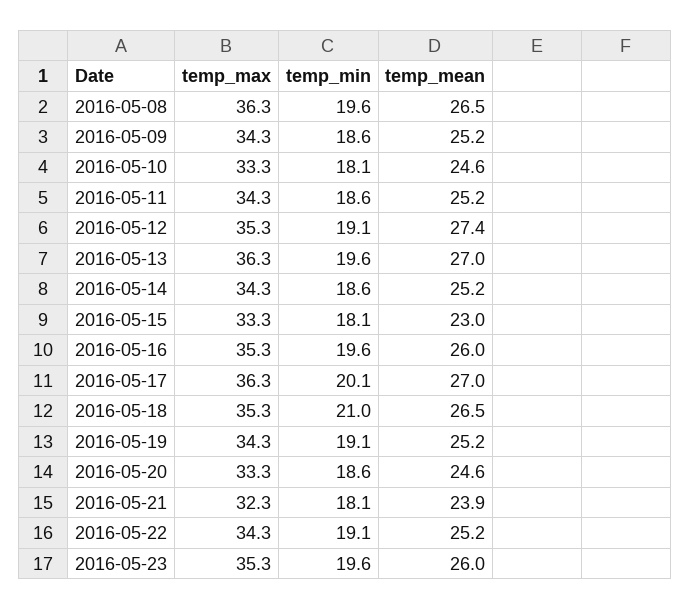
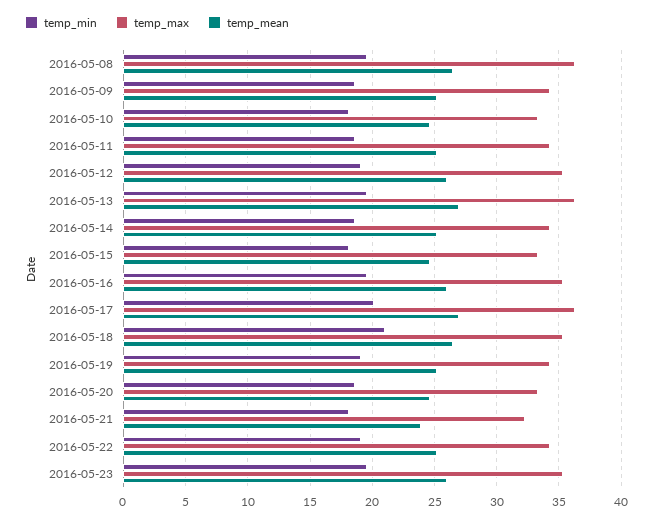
  {
    "temp_max": {
      "2016-05-08": 36.3,
      "2016-05-09": 34.3,
      "2016-05-10": 33.3,
      "2016-05-11": 34.3,
      "2016-05-12": 35.3,
      "2016-05-13": 36.3,
      "2016-05-14": 34.3,
      "2016-05-15": 33.3,
      "2016-05-16": 35.3,
      "2016-05-17": 36.3,
      "2016-05-18": 35.3,
      "2016-05-19": 34.3,
      "2016-05-20": 33.3,
      "2016-05-21": 32.3,
      "2016-05-22": 34.3,
      "2016-05-23": 35.3
    },
    "temp_min": {
      "2016-05-08": 19.6,
      "2016-05-09": 18.6,
      "2016-05-10": 18.1,
      "2016-05-11": 18.6,
      "2016-05-12": 19.1,
      "2016-05-13": 19.6,
      "2016-05-14": 18.6,
      "2016-05-15": 18.1,
      "2016-05-16": 19.6,
      "2016-05-17": 20.1,
      "2016-05-18": 21,
      "2016-05-19": 19.1,
      "2016-05-20": 18.6,
      "2016-05-21": 18.1,
      "2016-05-22": 19.1,
      "2016-05-23": 19.6
    },
    "temp_mean": {
      "2016-05-08": 26.5,
      "2016-05-09": 25.2,
      "2016-05-10": 24.6,
      "2016-05-11": 25.2,
-     "2016-05-12": 27.4,
+     "2016-05-12": 26,
      "2016-05-13": 27,
      "2016-05-14": 25.2,
-     "2016-05-15": 23,
+     "2016-05-15": 24.5,
      "2016-05-16": 26,
      "2016-05-17": 27,
      "2016-05-18": 26.5,
      "2016-05-19": 25.2,
      "2016-05-20": 24.6,
      "2016-05-21": 23.9,
      "2016-05-22": 25.2,
      "2016-05-23": 26
    }
  }

